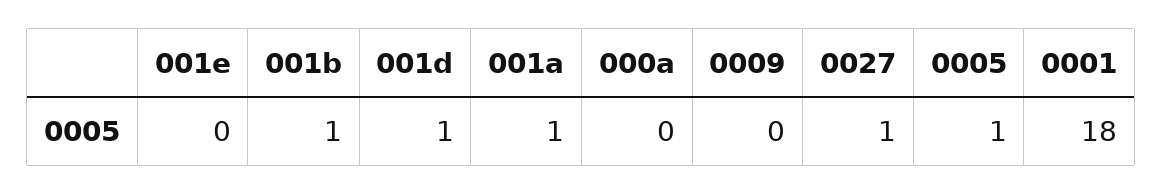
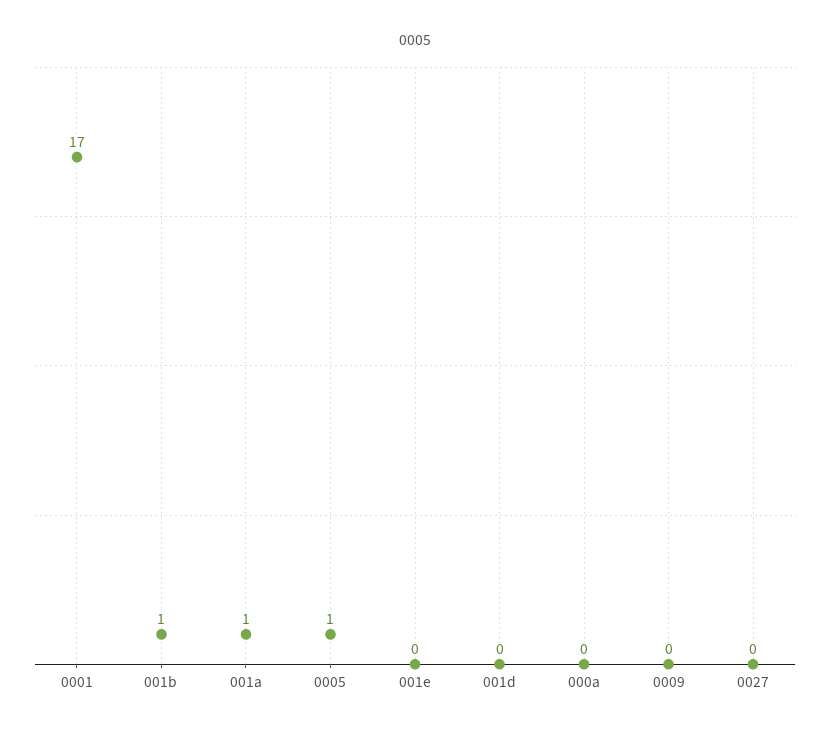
  {
    "001e": 0,
    "001b": 1,
-   "001d": 1,
+   "001d": 0,
    "001a": 1,
    "000a": 0,
    "0009": 0,
-   "0027": 1,
+   "0027": 0,
    "0005": 1,
-   "0001": 18
+   "0001": 17
  }

